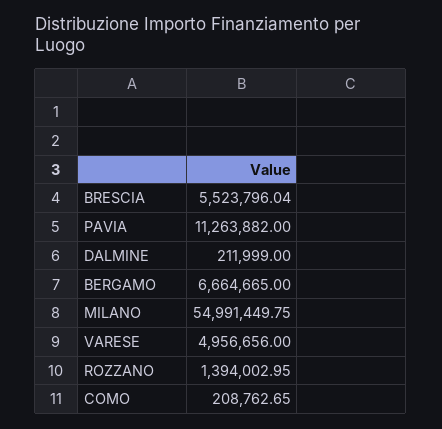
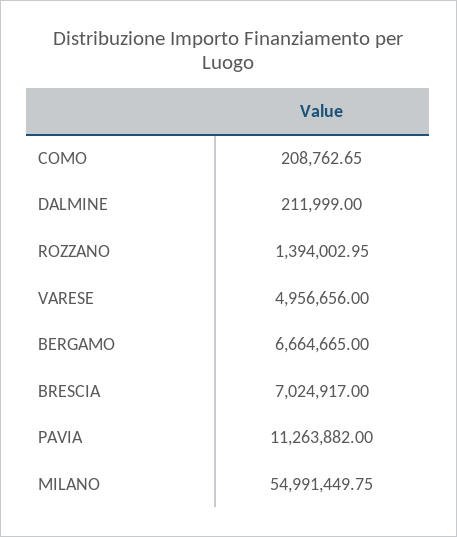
  {
-   "BRESCIA": 5523796.04,
+   "BRESCIA": 7024917,
    "PAVIA": 11263882,
    "DALMINE": 211999,
    "BERGAMO": 6664665,
    "MILANO": 54991449.75,
    "VARESE": 4956656,
    "ROZZANO": 1394002.95,
    "COMO": 208762.65
  }

